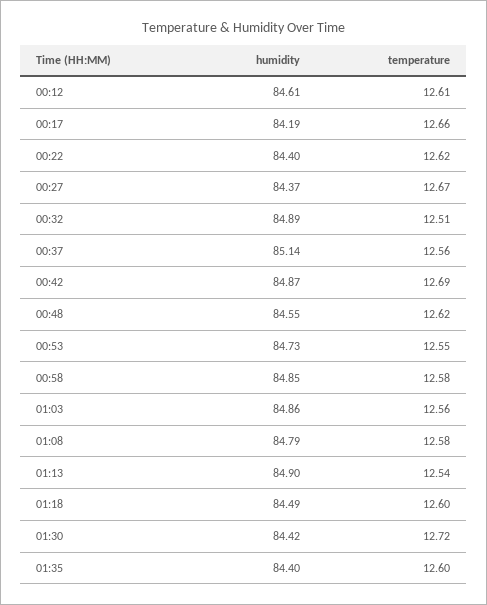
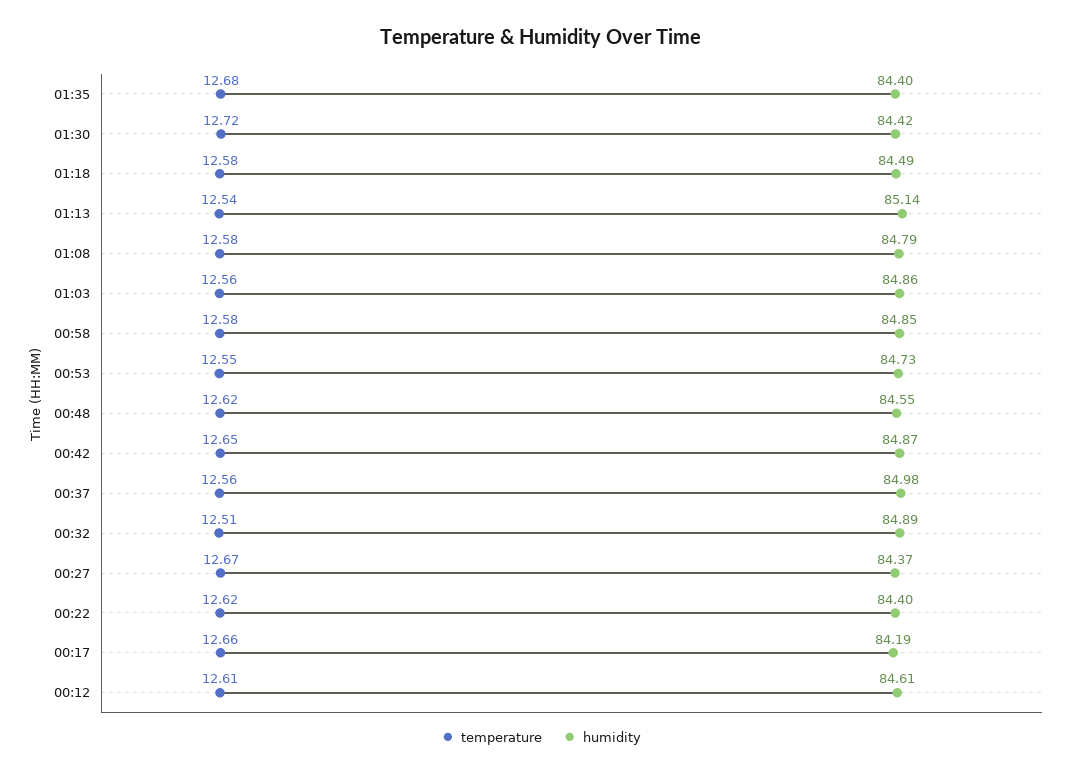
  {
    "humidity": {
      "00:12": 84.61,
      "00:17": 84.19,
      "00:22": 84.4,
      "00:27": 84.37,
      "00:32": 84.89,
-     "00:37": 85.14,
+     "00:37": 84.98,
      "00:42": 84.87,
      "00:48": 84.55,
      "00:53": 84.73,
      "00:58": 84.85,
      "01:03": 84.86,
      "01:08": 84.79,
-     "01:13": 84.9,
+     "01:13": 85.14,
      "01:18": 84.49,
      "01:30": 84.42,
      "01:35": 84.4
    },
    "temperature": {
      "00:12": 12.61,
      "00:17": 12.66,
      "00:22": 12.62,
      "00:27": 12.67,
      "00:32": 12.51,
      "00:37": 12.56,
-     "00:42": 12.69,
+     "00:42": 12.65,
      "00:48": 12.62,
      "00:53": 12.55,
      "00:58": 12.58,
      "01:03": 12.56,
      "01:08": 12.58,
      "01:13": 12.54,
-     "01:18": 12.6,
+     "01:18": 12.58,
      "01:30": 12.72,
-     "01:35": 12.6
+     "01:35": 12.68
    }
  }

